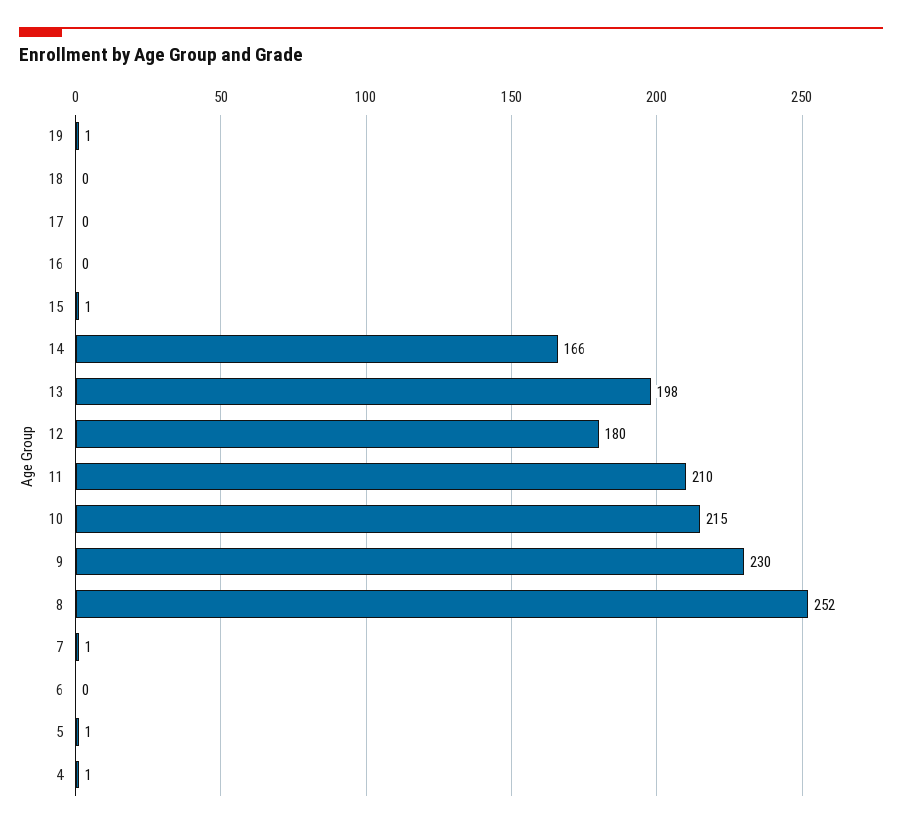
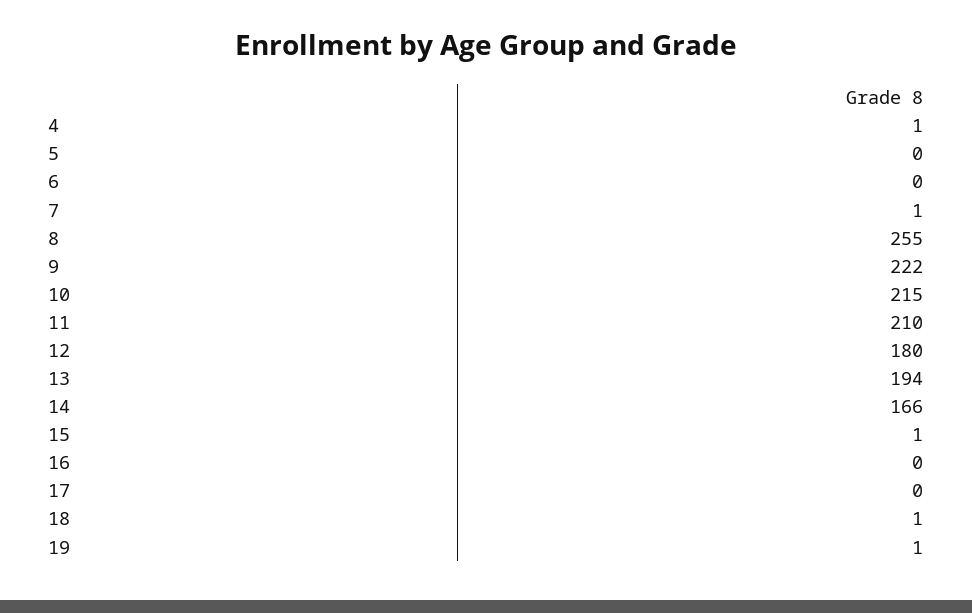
  {
    "19": 1,
-   "18": 0,
+   "18": 1,
    "17": 0,
    "16": 0,
    "15": 1,
    "14": 166,
-   "13": 198,
+   "13": 194,
    "12": 180,
    "11": 210,
    "10": 215,
-   "9": 230,
+   "9": 222,
-   "8": 252,
+   "8": 255,
    "7": 1,
    "6": 0,
-   "5": 1,
+   "5": 0,
    "4": 1
  }

